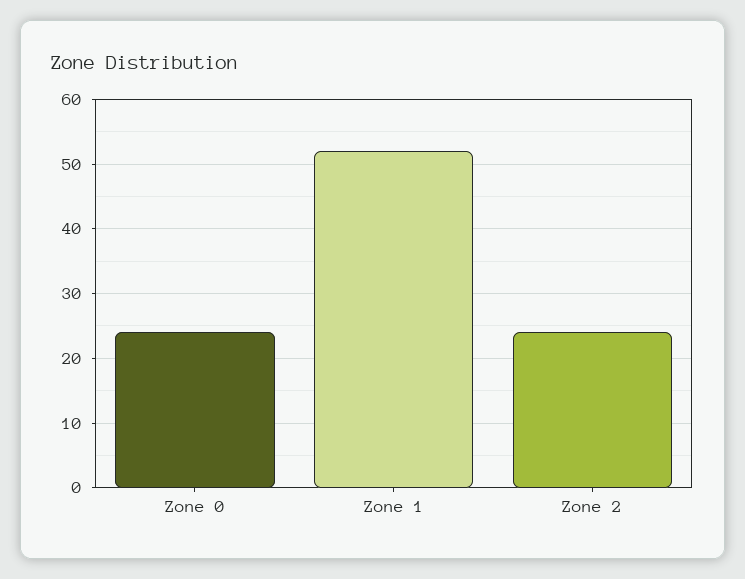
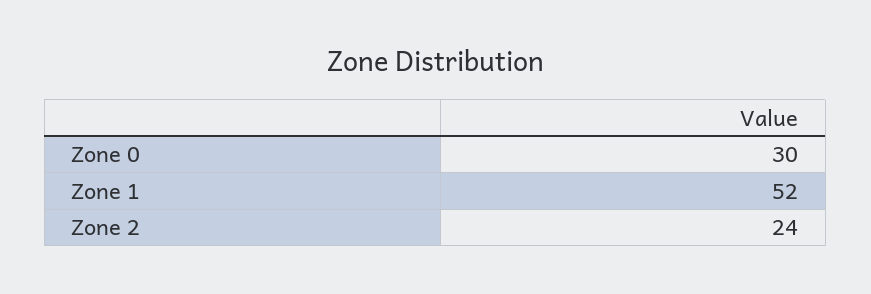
  {
-   "Zone 0": 24,
+   "Zone 0": 30,
    "Zone 1": 52,
    "Zone 2": 24
  }

